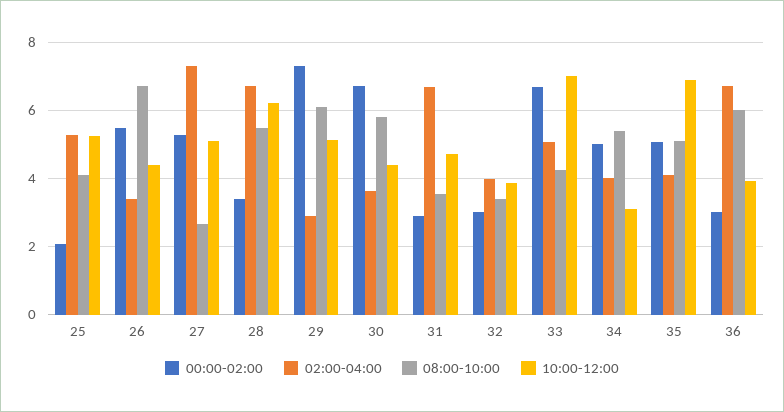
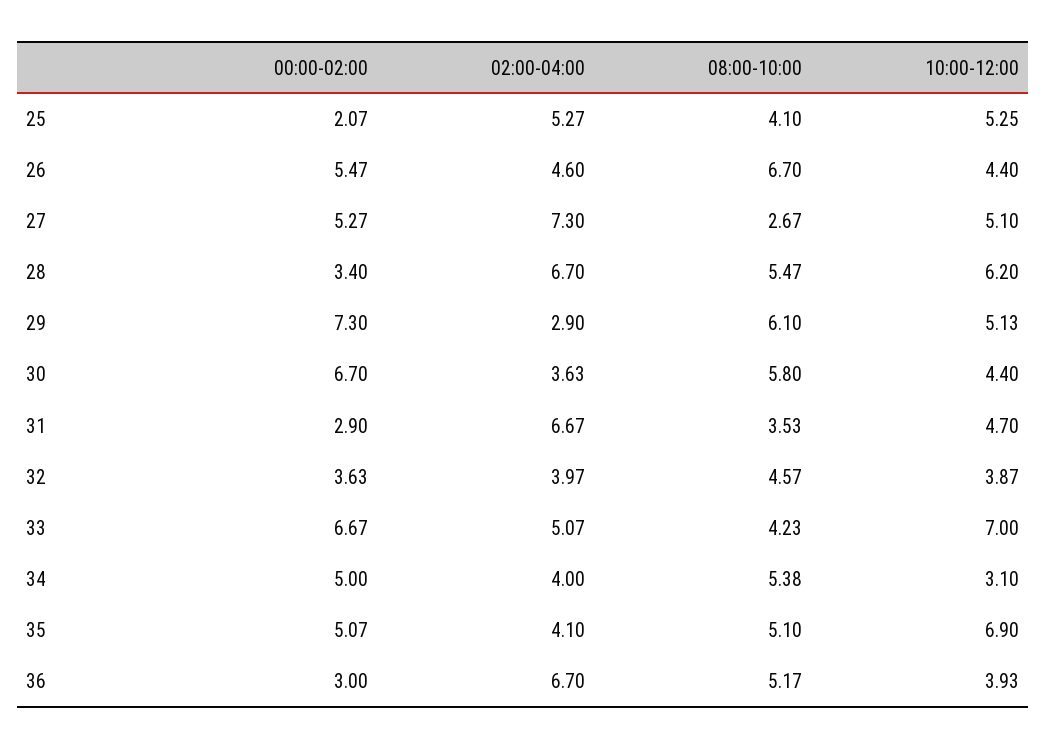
  {
    "00:00-02:00": {
      "25": 2.07,
      "26": 5.47,
      "27": 5.27,
      "28": 3.4,
      "29": 7.3,
      "30": 6.7,
      "31": 2.9,
-     "32": 3,
+     "32": 3.63,
      "33": 6.67,
      "34": 5,
      "35": 5.07,
      "36": 3
    },
    "02:00-04:00": {
      "25": 5.27,
-     "26": 3.4,
+     "26": 4.6,
      "27": 7.3,
      "28": 6.7,
      "29": 2.9,
      "30": 3.63,
      "31": 6.67,
      "32": 3.97,
      "33": 5.07,
      "34": 4,
      "35": 4.1,
      "36": 6.7
    },
    "08:00-10:00": {
      "25": 4.1,
      "26": 6.7,
      "27": 2.67,
      "28": 5.47,
      "29": 6.1,
      "30": 5.8,
      "31": 3.53,
-     "32": 3.4,
+     "32": 4.57,
      "33": 4.23,
      "34": 5.38,
      "35": 5.1,
-     "36": 6
+     "36": 5.17
    },
    "10:00-12:00": {
      "25": 5.25,
      "26": 4.4,
      "27": 5.1,
      "28": 6.2,
      "29": 5.13,
      "30": 4.4,
      "31": 4.7,
      "32": 3.87,
      "33": 7,
      "34": 3.1,
      "35": 6.9,
      "36": 3.93
    }
  }

